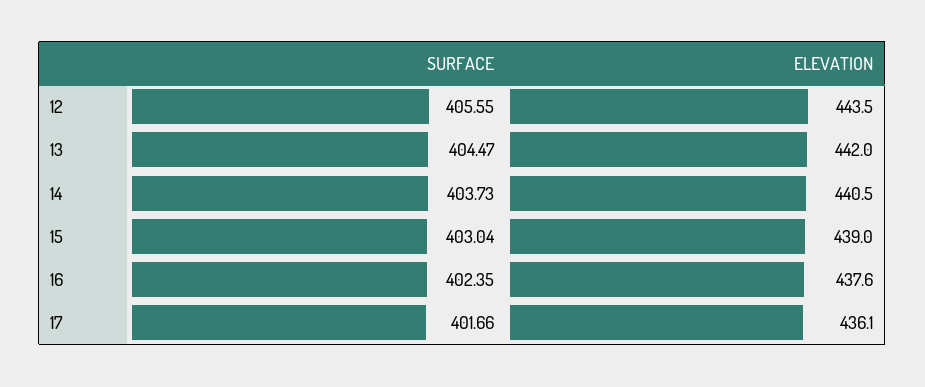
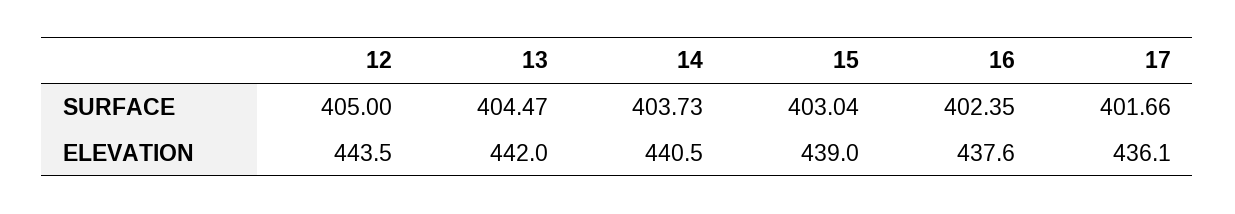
  {
    "SURFACE": {
-     "12": 405.55,
+     "12": 405,
      "13": 404.47,
      "14": 403.73,
      "15": 403.04,
      "16": 402.35,
      "17": 401.66
    },
    "ELEVATION": {
      "12": 443.5,
      "13": 442,
      "14": 440.5,
      "15": 439,
      "16": 437.6,
      "17": 436.1
    }
  }

